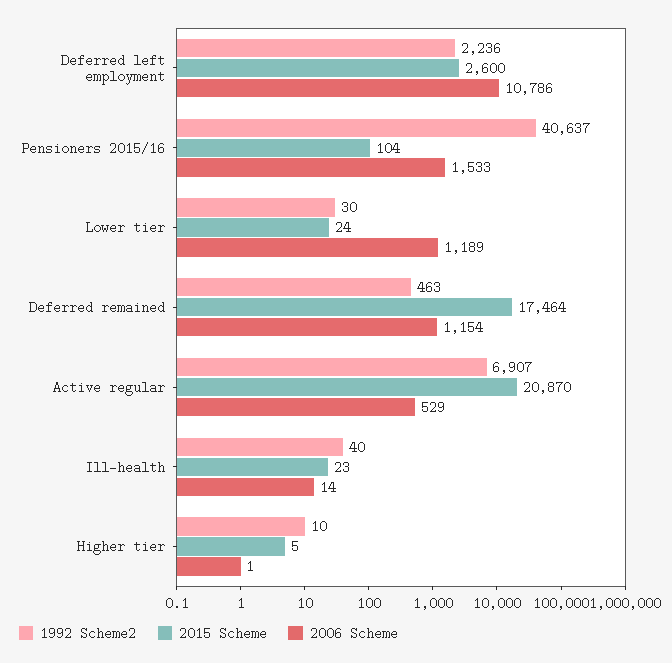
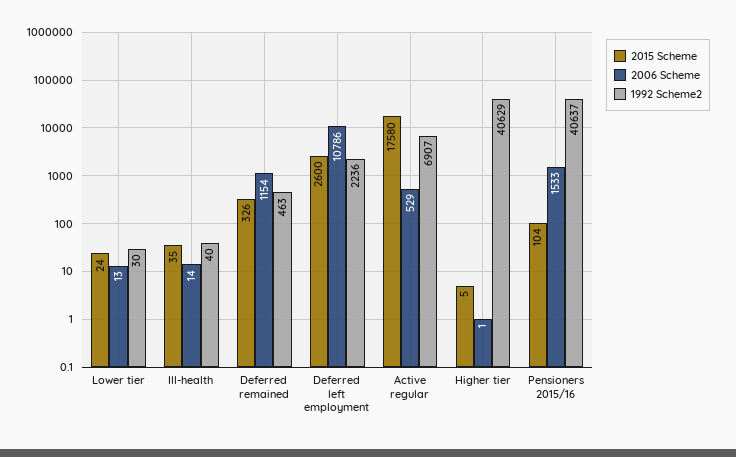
  {
    "1992 Scheme2": {
      "Deferred left employment": 2236,
      "Pensioners 2015/16": 40637,
      "Lower tier": 30,
      "Deferred remained": 463,
      "Active regular": 6907,
      "Ill-health": 40,
-     "Higher tier": 10
+     "Higher tier": 40629
    },
    "2015 Scheme": {
      "Deferred left employment": 2600,
      "Pensioners 2015/16": 104,
      "Lower tier": 24,
-     "Deferred remained": 17464,
+     "Deferred remained": 326,
-     "Active regular": 20870,
+     "Active regular": 17580,
-     "Ill-health": 23,
+     "Ill-health": 35,
      "Higher tier": 5
    },
    "2006 Scheme": {
      "Deferred left employment": 10786,
      "Pensioners 2015/16": 1533,
-     "Lower tier": 1189,
+     "Lower tier": 13,
      "Deferred remained": 1154,
      "Active regular": 529,
      "Ill-health": 14,
      "Higher tier": 1
    }
  }

